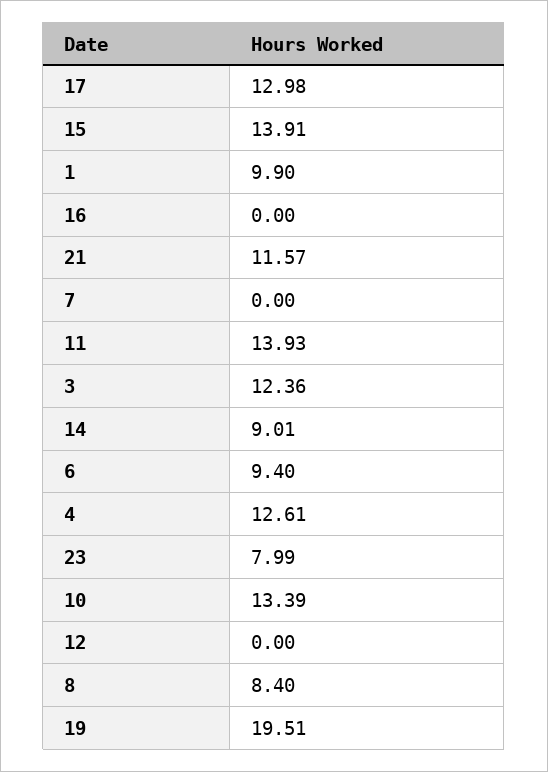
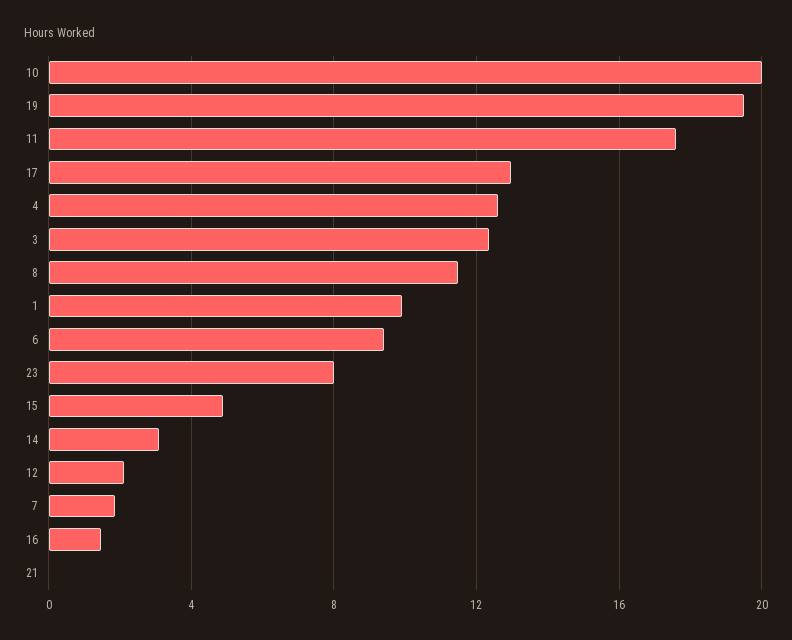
  {
    "17": 12.98,
-   "15": 13.91,
+   "15": 5,
    "1": 9.9,
-   "16": 0,
+   "16": 1.5,
-   "21": 11.57,
+   "21": 0,
-   "7": 0,
+   "7": 2,
-   "11": 13.93,
+   "11": 17.5,
    "3": 12.36,
-   "14": 9.01,
+   "14": 3,
    "6": 9.4,
    "4": 12.61,
    "23": 7.99,
-   "10": 13.39,
+   "10": 20,
-   "12": 0,
+   "12": 2,
-   "8": 8.4,
+   "8": 11.5,
    "19": 19.51
  }

